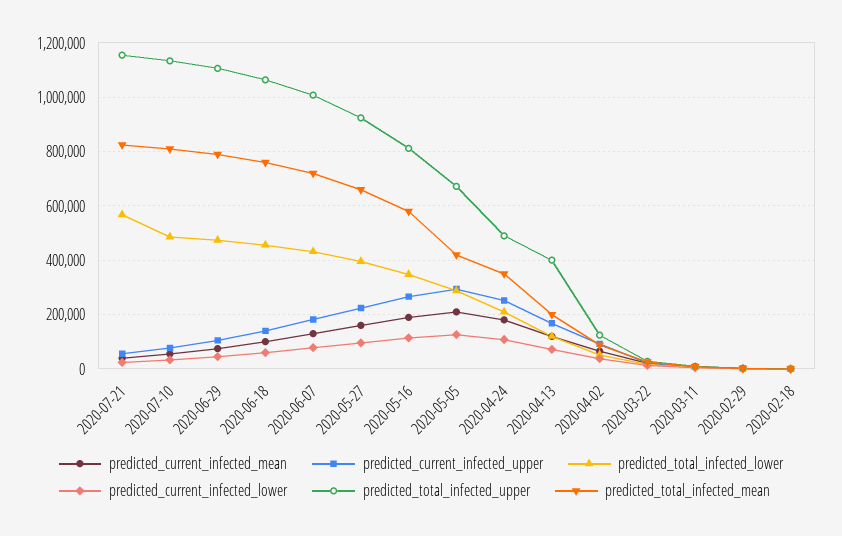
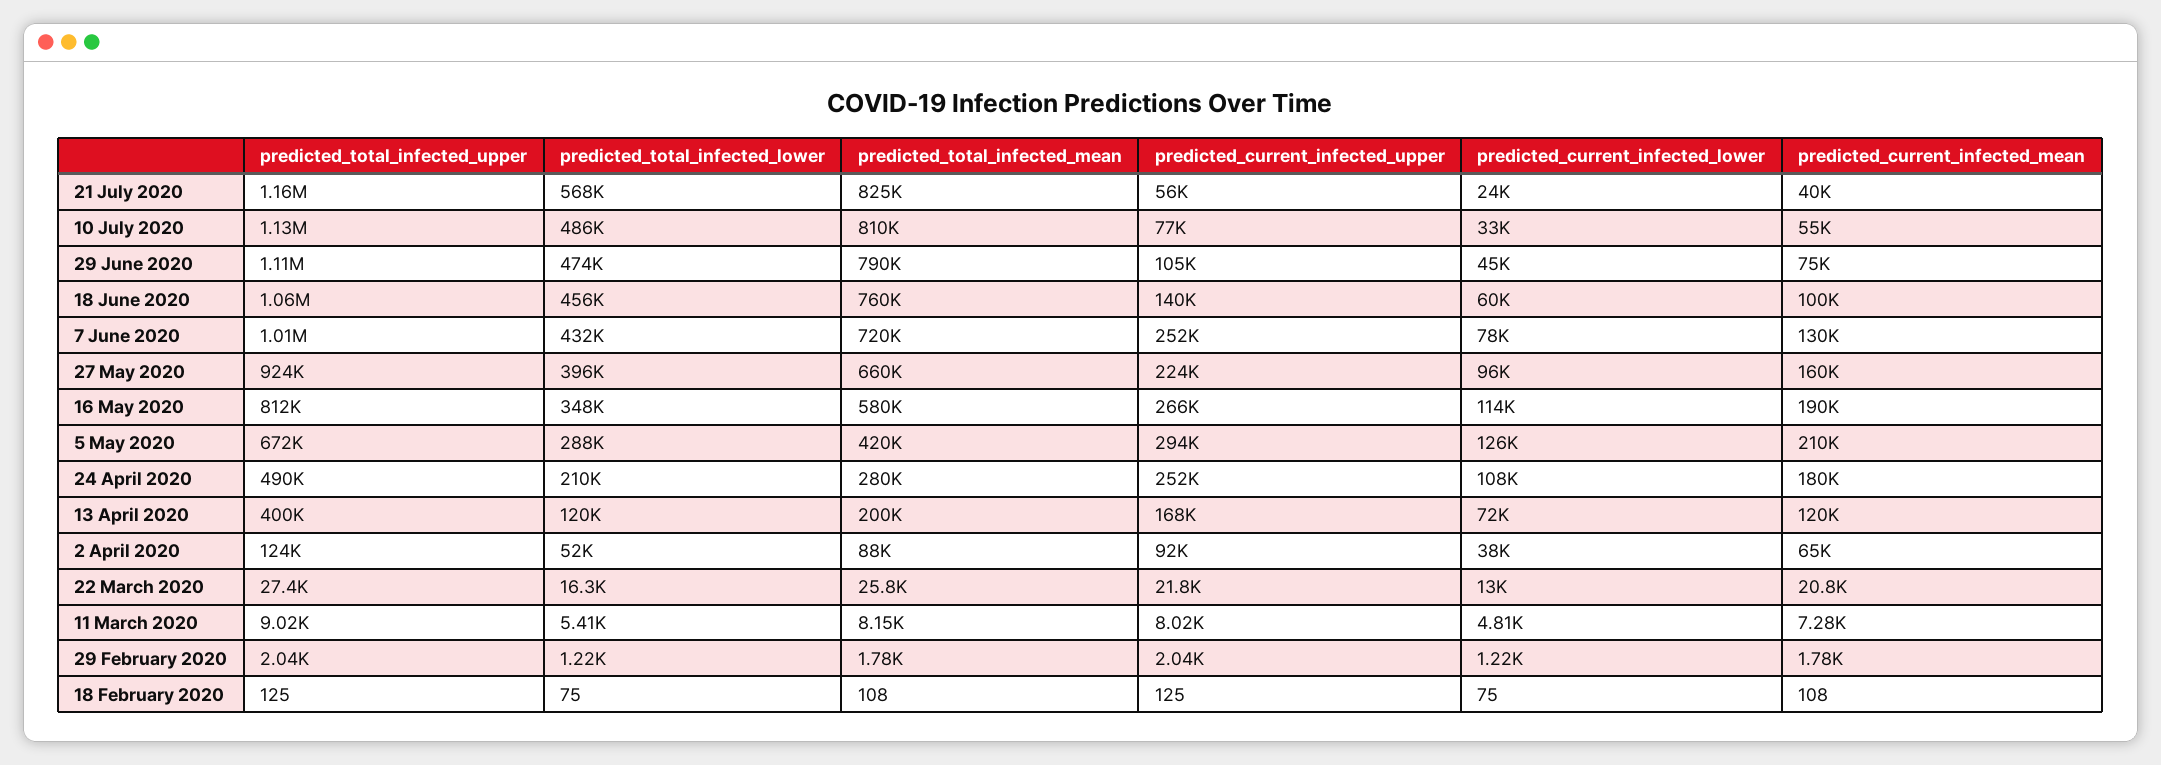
  {
    "predicted_current_infected_mean": {
      "2020-07-21": 40000,
      "2020-07-10": 55000,
      "2020-06-29": 75000,
      "2020-06-18": 100000,
      "2020-06-07": 130000,
      "2020-05-27": 160000,
      "2020-05-16": 190000,
      "2020-05-05": 210000,
      "2020-04-24": 180000,
      "2020-04-13": 120000,
      "2020-04-02": 65000,
      "2020-03-22": 20800,
      "2020-03-11": 7280,
      "2020-02-29": 1780,
      "2020-02-18": 108
    },
    "predicted_current_infected_upper": {
      "2020-07-21": 56000,
      "2020-07-10": 77000,
      "2020-06-29": 105000,
      "2020-06-18": 140000,
-     "2020-06-07": 175000,
+     "2020-06-07": 252000,
      "2020-05-27": 224000,
      "2020-05-16": 266000,
      "2020-05-05": 294000,
      "2020-04-24": 252000,
      "2020-04-13": 168000,
      "2020-04-02": 92000,
      "2020-03-22": 21800,
      "2020-03-11": 8020,
      "2020-02-29": 2040,
      "2020-02-18": 125
    },
    "predicted_total_infected_lower": {
      "2020-07-21": 568000,
      "2020-07-10": 486000,
      "2020-06-29": 474000,
      "2020-06-18": 456000,
      "2020-06-07": 432000,
      "2020-05-27": 396000,
      "2020-05-16": 348000,
      "2020-05-05": 288000,
      "2020-04-24": 210000,
      "2020-04-13": 120000,
      "2020-04-02": 52000,
      "2020-03-22": 16300,
      "2020-03-11": 5410,
      "2020-02-29": 1220,
      "2020-02-18": 75
    },
    "predicted_current_infected_lower": {
      "2020-07-21": 24000,
      "2020-07-10": 33000,
      "2020-06-29": 45000,
      "2020-06-18": 60000,
      "2020-06-07": 78000,
      "2020-05-27": 96000,
      "2020-05-16": 114000,
      "2020-05-05": 126000,
      "2020-04-24": 108000,
      "2020-04-13": 72000,
      "2020-04-02": 38000,
      "2020-03-22": 13000,
      "2020-03-11": 4810,
      "2020-02-29": 1220,
      "2020-02-18": 75
    },
    "predicted_total_infected_upper": {
      "2020-07-21": 1160000,
      "2020-07-10": 1130000,
      "2020-06-29": 1110000,
      "2020-06-18": 1060000,
      "2020-06-07": 1010000,
      "2020-05-27": 924000,
      "2020-05-16": 812000,
      "2020-05-05": 672000,
      "2020-04-24": 490000,
      "2020-04-13": 400000,
      "2020-04-02": 124000,
      "2020-03-22": 27400,
      "2020-03-11": 9020,
      "2020-02-29": 2040,
      "2020-02-18": 125
    },
    "predicted_total_infected_mean": {
      "2020-07-21": 825000,
      "2020-07-10": 810000,
      "2020-06-29": 790000,
      "2020-06-18": 760000,
      "2020-06-07": 720000,
      "2020-05-27": 660000,
      "2020-05-16": 580000,
      "2020-05-05": 420000,
-     "2020-04-24": 350000,
+     "2020-04-24": 280000,
      "2020-04-13": 200000,
      "2020-04-02": 88000,
      "2020-03-22": 25800,
      "2020-03-11": 8150,
      "2020-02-29": 1780,
      "2020-02-18": 108
    }
  }

